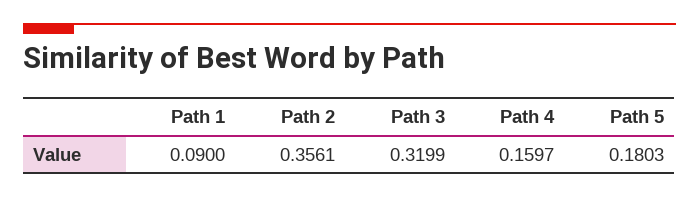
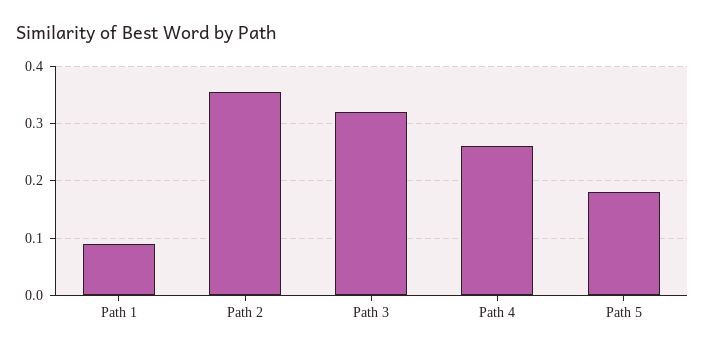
  {
    "Path 1": 0.09,
    "Path 2": 0.3561,
    "Path 3": 0.3199,
-   "Path 4": 0.1597,
+   "Path 4": 0.26,
    "Path 5": 0.1803
  }

